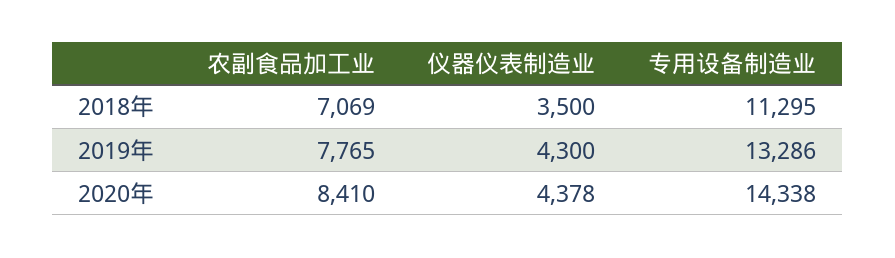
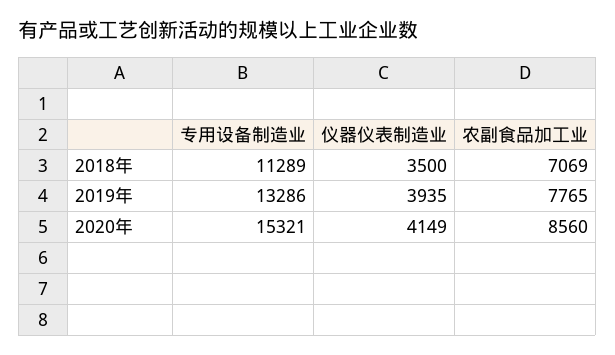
  {
    "农副食品加工业": {
      "2018年": 7069,
      "2019年": 7765,
-     "2020年": 8410
+     "2020年": 8560
    },
    "仪器仪表制造业": {
      "2018年": 3500,
-     "2019年": 4300,
+     "2019年": 3935,
-     "2020年": 4378
+     "2020年": 4149
    },
    "专用设备制造业": {
-     "2018年": 11295,
+     "2018年": 11289,
      "2019年": 13286,
-     "2020年": 14338
+     "2020年": 15321
    }
  }

